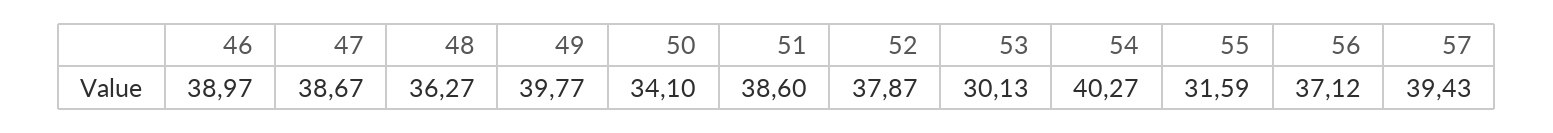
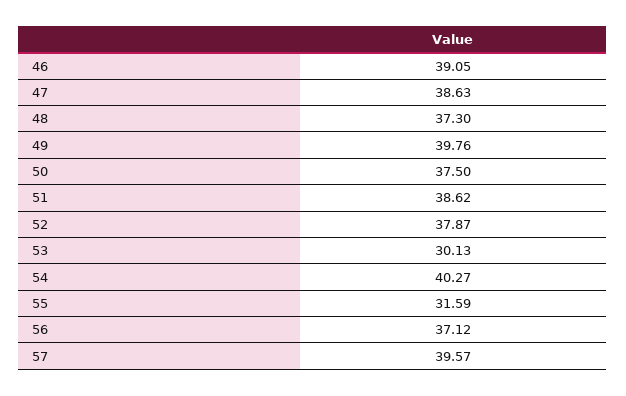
  {
-   "46": 38.97,
+   "46": 39.05,
-   "47": 38.67,
+   "47": 38.63,
-   "48": 36.27,
+   "48": 37.3,
-   "49": 39.77,
+   "49": 39.76,
-   "50": 34.1,
+   "50": 37.5,
-   "51": 38.6,
+   "51": 38.62,
    "52": 37.87,
    "53": 30.13,
    "54": 40.27,
    "55": 31.59,
    "56": 37.12,
-   "57": 39.43
+   "57": 39.57
  }

